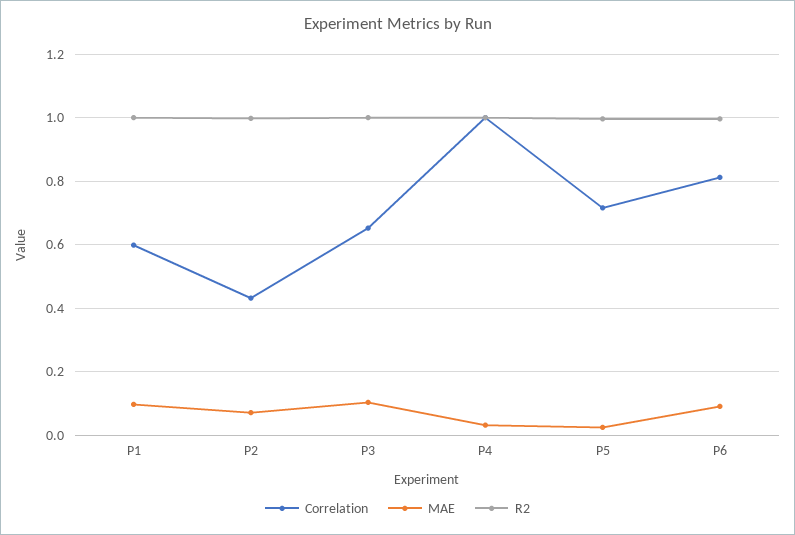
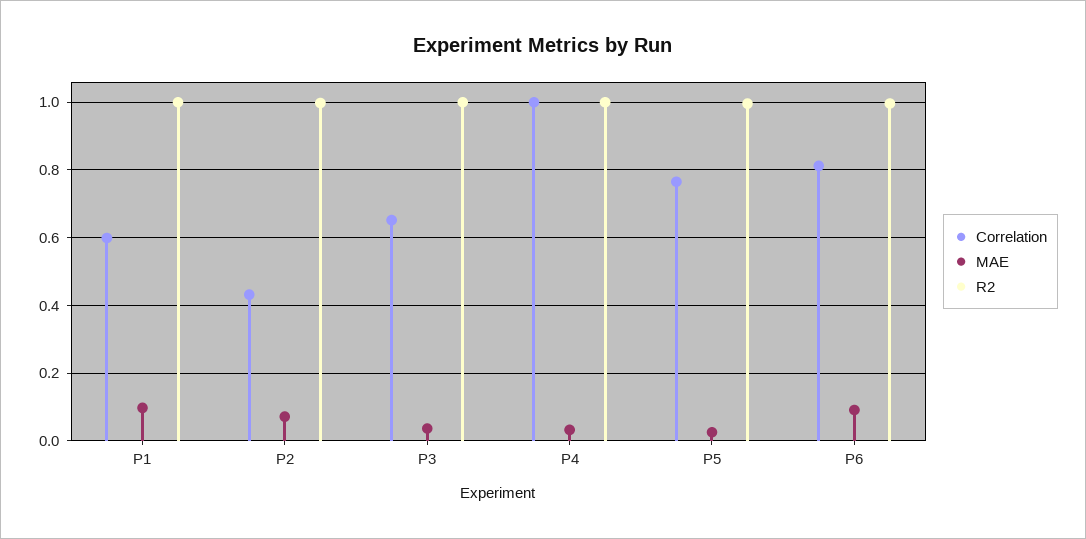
  {
    "Correlation": {
      "P1": 0.6,
      "P2": 0.44,
      "P3": 0.66,
      "P4": 1,
-     "P5": 0.72,
+     "P5": 0.76,
      "P6": 0.82
    },
    "MAE": {
      "P1": 0.1,
      "P2": 0.08,
-     "P3": 0.1,
+     "P3": 0.04,
      "P4": 0.04,
      "P5": 0.02,
      "P6": 0.1
    },
    "R2": {
      "P1": 1,
      "P2": 1,
      "P3": 1,
      "P4": 1,
      "P5": 1,
      "P6": 1
    }
  }

